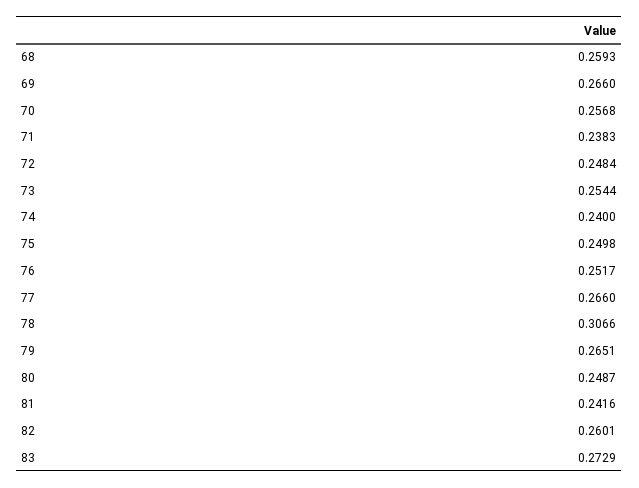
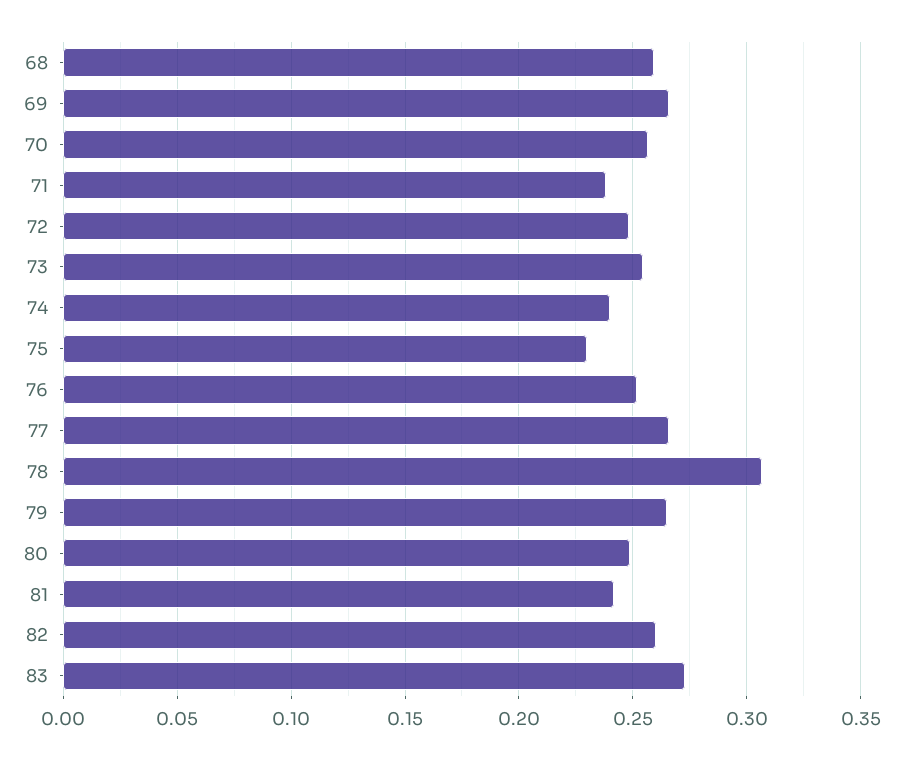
  {
    "68": 0.2593,
    "69": 0.266,
    "70": 0.2568,
    "71": 0.2383,
    "72": 0.2484,
    "73": 0.2544,
    "74": 0.24,
-   "75": 0.2498,
+   "75": 0.23,
    "76": 0.2517,
    "77": 0.266,
    "78": 0.3066,
    "79": 0.2651,
    "80": 0.2487,
    "81": 0.2416,
    "82": 0.2601,
    "83": 0.2729
  }

